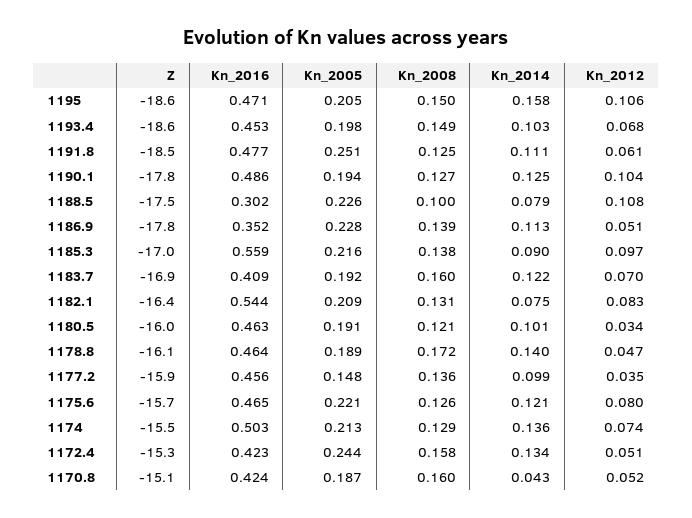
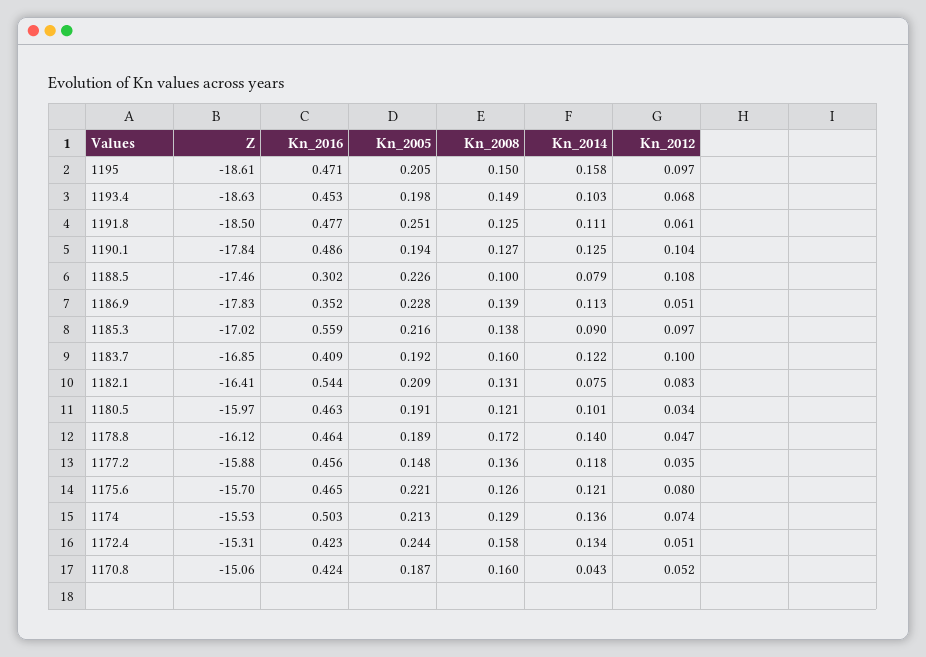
  {
    "Z": {
      "1195": -18.61,
      "1193.4": -18.63,
      "1191.8": -18.5,
      "1190.1": -17.84,
      "1188.5": -17.46,
      "1186.9": -17.83,
      "1185.3": -17.02,
      "1183.7": -16.85,
      "1182.1": -16.41,
      "1180.5": -15.97,
      "1178.8": -16.12,
      "1177.2": -15.88,
      "1175.6": -15.7,
      "1174": -15.53,
      "1172.4": -15.31,
      "1170.8": -15.06
    },
    "Kn_2016": {
      "1195": 0.471,
      "1193.4": 0.453,
      "1191.8": 0.477,
      "1190.1": 0.486,
      "1188.5": 0.302,
      "1186.9": 0.352,
      "1185.3": 0.559,
      "1183.7": 0.409,
      "1182.1": 0.544,
      "1180.5": 0.463,
      "1178.8": 0.464,
      "1177.2": 0.456,
      "1175.6": 0.465,
      "1174": 0.503,
      "1172.4": 0.423,
      "1170.8": 0.424
    },
    "Kn_2005": {
      "1195": 0.205,
      "1193.4": 0.198,
      "1191.8": 0.251,
      "1190.1": 0.194,
      "1188.5": 0.226,
      "1186.9": 0.228,
      "1185.3": 0.216,
      "1183.7": 0.192,
      "1182.1": 0.209,
      "1180.5": 0.191,
      "1178.8": 0.189,
      "1177.2": 0.148,
      "1175.6": 0.221,
      "1174": 0.213,
      "1172.4": 0.244,
      "1170.8": 0.187
    },
    "Kn_2008": {
      "1195": 0.15,
      "1193.4": 0.149,
      "1191.8": 0.125,
      "1190.1": 0.127,
      "1188.5": 0.1,
      "1186.9": 0.139,
      "1185.3": 0.138,
      "1183.7": 0.16,
      "1182.1": 0.131,
      "1180.5": 0.121,
      "1178.8": 0.172,
      "1177.2": 0.136,
      "1175.6": 0.126,
      "1174": 0.129,
      "1172.4": 0.158,
      "1170.8": 0.16
    },
    "Kn_2014": {
      "1195": 0.158,
      "1193.4": 0.103,
      "1191.8": 0.111,
      "1190.1": 0.125,
      "1188.5": 0.079,
      "1186.9": 0.113,
      "1185.3": 0.09,
      "1183.7": 0.122,
      "1182.1": 0.075,
      "1180.5": 0.101,
      "1178.8": 0.14,
-     "1177.2": 0.099,
+     "1177.2": 0.118,
      "1175.6": 0.121,
      "1174": 0.136,
      "1172.4": 0.134,
      "1170.8": 0.043
    },
    "Kn_2012": {
-     "1195": 0.106,
+     "1195": 0.097,
      "1193.4": 0.068,
      "1191.8": 0.061,
      "1190.1": 0.104,
      "1188.5": 0.108,
      "1186.9": 0.051,
      "1185.3": 0.097,
-     "1183.7": 0.07,
+     "1183.7": 0.1,
      "1182.1": 0.083,
      "1180.5": 0.034,
      "1178.8": 0.047,
      "1177.2": 0.035,
      "1175.6": 0.08,
      "1174": 0.074,
      "1172.4": 0.051,
      "1170.8": 0.052
    }
  }

